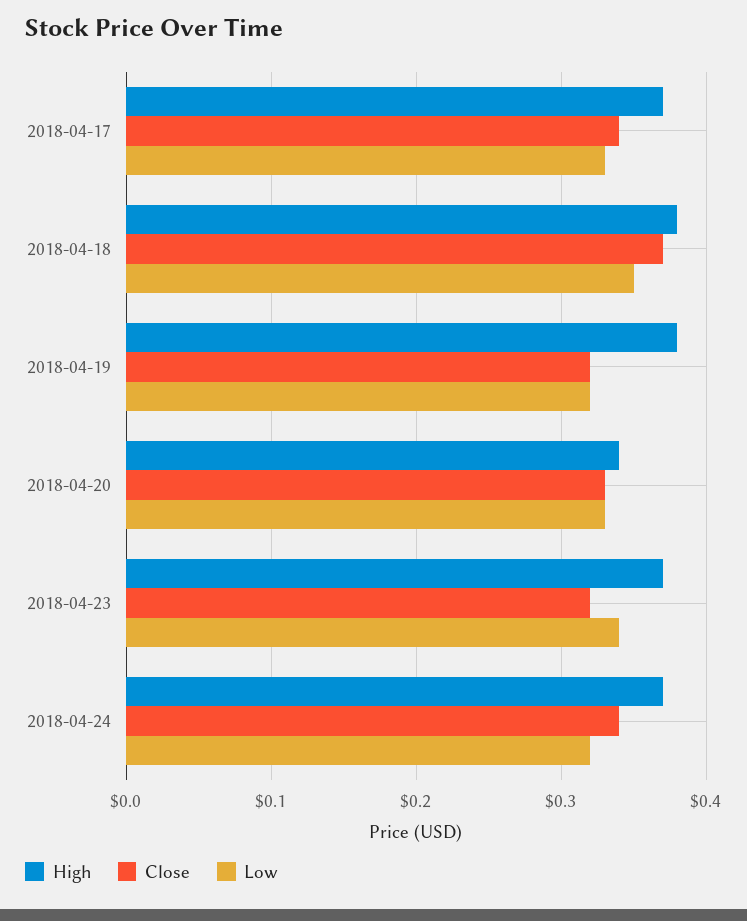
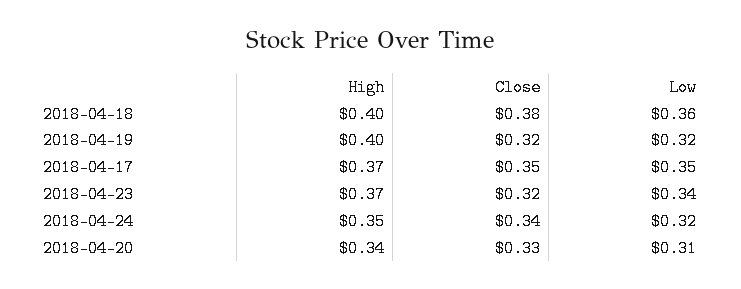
  {
    "High": {
      "2018-04-17": 0.37,
-     "2018-04-18": 0.38,
+     "2018-04-18": 0.4,
-     "2018-04-19": 0.38,
+     "2018-04-19": 0.4,
      "2018-04-20": 0.34,
      "2018-04-23": 0.37,
-     "2018-04-24": 0.37
+     "2018-04-24": 0.35
    },
    "Close": {
-     "2018-04-17": 0.34,
+     "2018-04-17": 0.35,
-     "2018-04-18": 0.37,
+     "2018-04-18": 0.38,
      "2018-04-19": 0.32,
      "2018-04-20": 0.33,
      "2018-04-23": 0.32,
      "2018-04-24": 0.34
    },
    "Low": {
-     "2018-04-17": 0.33,
+     "2018-04-17": 0.35,
-     "2018-04-18": 0.35,
+     "2018-04-18": 0.36,
      "2018-04-19": 0.32,
-     "2018-04-20": 0.33,
+     "2018-04-20": 0.31,
      "2018-04-23": 0.34,
      "2018-04-24": 0.32
    }
  }

